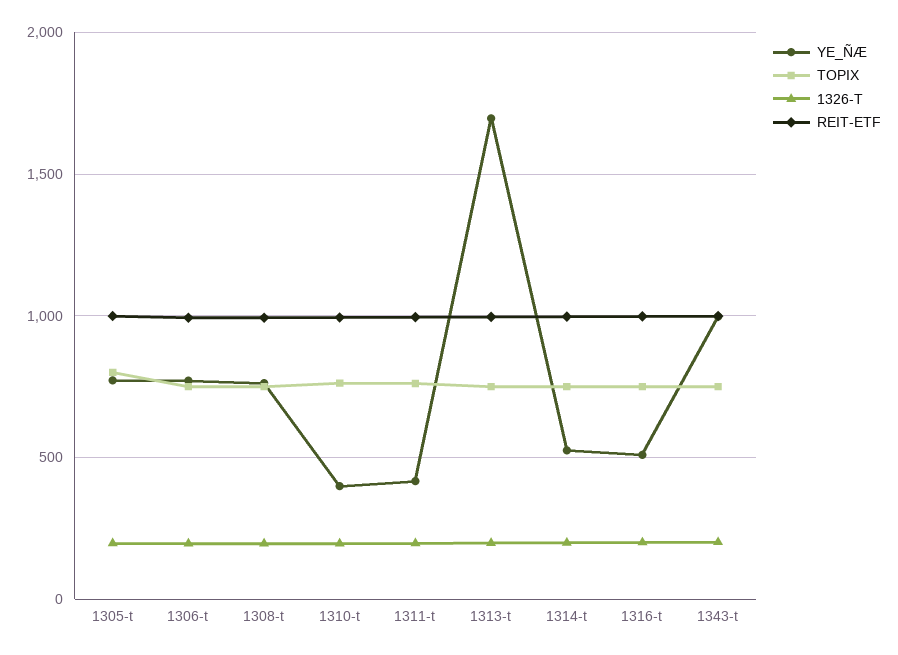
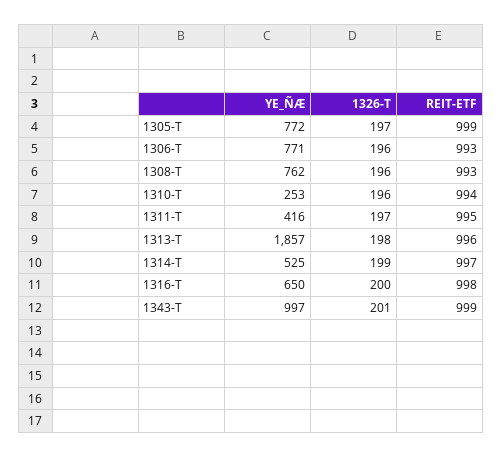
  {
    "YE_ÑÆ": {
      "1305-t": 772,
      "1306-t": 771,
      "1308-t": 762,
-     "1310-t": 400,
+     "1310-t": 253,
      "1311-t": 416,
-     "1313-t": 1700,
+     "1313-t": 1857,
      "1314-t": 525,
-     "1316-t": 500,
+     "1316-t": 650,
      "1343-t": 997
    },
-   "TOPIX": {
-     "1305-t": 800,
-     "1306-t": 750,
-     "1308-t": 750,
-     "1310-t": 750,
-     "1311-t": 750,
-     "1313-t": 750,
-     "1314-t": 750,
-     "1316-t": 750,
-     "1343-t": 750
-   },
    "1326-T": {
      "1305-t": 197,
      "1306-t": 196,
      "1308-t": 196,
      "1310-t": 196,
      "1311-t": 197,
      "1313-t": 198,
      "1314-t": 199,
      "1316-t": 200,
      "1343-t": 201
    },
    "REIT-ETF": {
      "1305-t": 999,
      "1306-t": 993,
      "1308-t": 993,
      "1310-t": 994,
      "1311-t": 995,
      "1313-t": 996,
      "1314-t": 997,
      "1316-t": 998,
      "1343-t": 999
    }
  }

